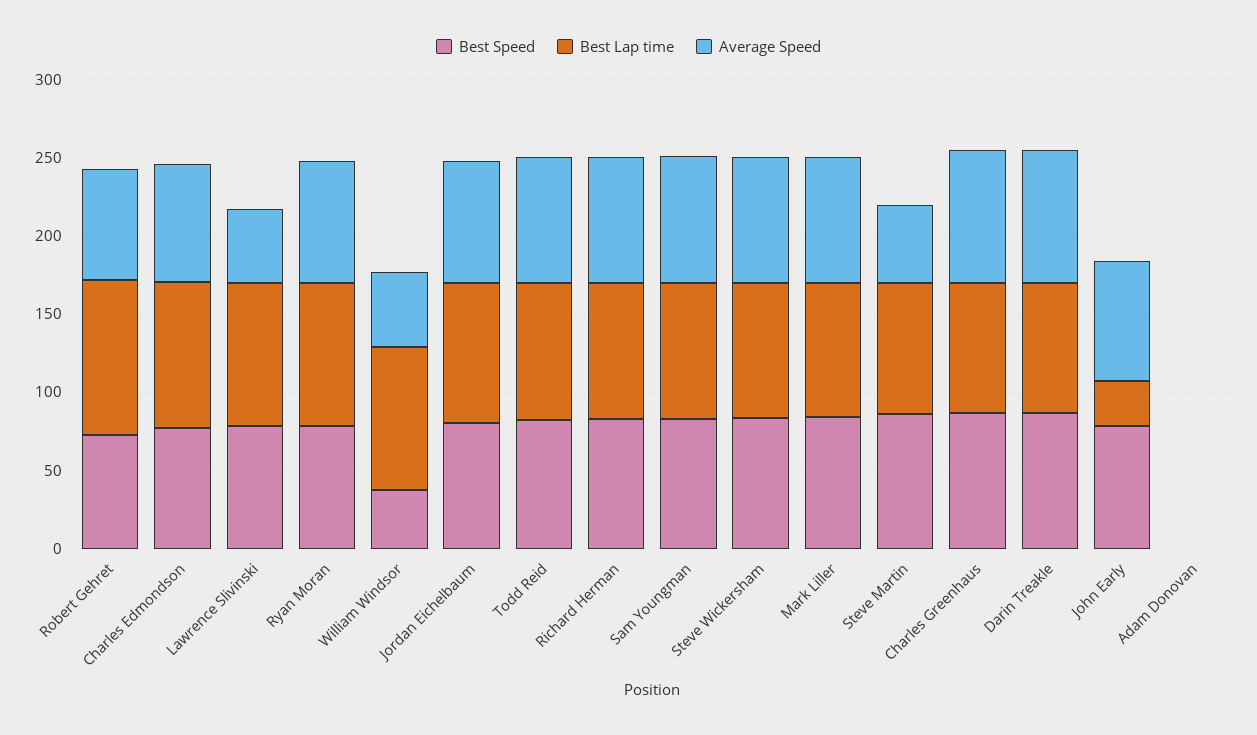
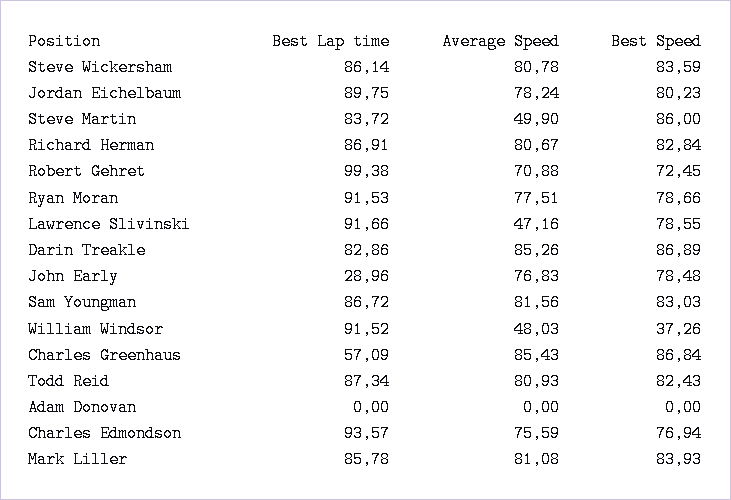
  {
    "Best Speed": {
      "Robert Gehret": 72.45,
      "Charles Edmondson": 76.94,
      "Lawrence Slivinski": 78.55,
      "Ryan Moran": 78.66,
      "William Windsor": 37.26,
      "Jordan Eichelbaum": 80.23,
      "Todd Reid": 82.43,
      "Richard Herman": 82.84,
      "Sam Youngman": 83.03,
      "Steve Wickersham": 83.59,
      "Mark Liller": 83.93,
      "Steve Martin": 86,
      "Charles Greenhaus": 86.84,
      "Darin Treakle": 86.89,
      "John Early": 78.48,
      "Adam Donovan": 0
    },
    "Best Lap time": {
      "Robert Gehret": 99.38,
      "Charles Edmondson": 93.57,
      "Lawrence Slivinski": 91.66,
      "Ryan Moran": 91.53,
      "William Windsor": 91.52,
      "Jordan Eichelbaum": 89.75,
      "Todd Reid": 87.34,
      "Richard Herman": 86.91,
      "Sam Youngman": 86.72,
      "Steve Wickersham": 86.14,
      "Mark Liller": 85.78,
      "Steve Martin": 83.72,
-     "Charles Greenhaus": 80,
+     "Charles Greenhaus": 57.09,
      "Darin Treakle": 82.86,
      "John Early": 28.96,
      "Adam Donovan": 0
    },
    "Average Speed": {
      "Robert Gehret": 70.88,
      "Charles Edmondson": 75.59,
      "Lawrence Slivinski": 47.16,
      "Ryan Moran": 77.51,
      "William Windsor": 48.03,
      "Jordan Eichelbaum": 78.24,
      "Todd Reid": 80.93,
      "Richard Herman": 80.67,
      "Sam Youngman": 81.56,
      "Steve Wickersham": 80.78,
      "Mark Liller": 81.08,
      "Steve Martin": 49.9,
      "Charles Greenhaus": 85.43,
      "Darin Treakle": 85.26,
      "John Early": 76.83,
      "Adam Donovan": 0
    }
  }

